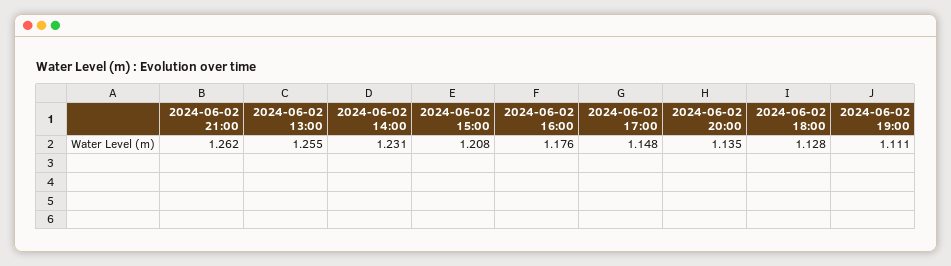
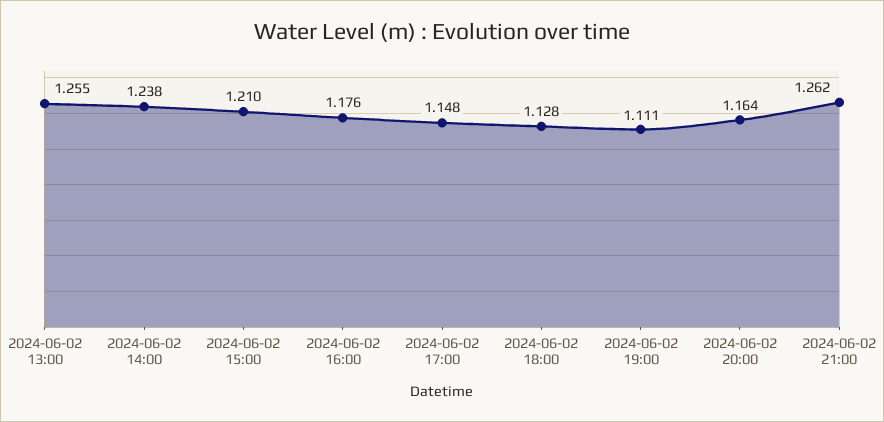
  {
    "2024-06-02 21:00": 1.262,
    "2024-06-02 13:00": 1.255,
-   "2024-06-02 14:00": 1.231,
+   "2024-06-02 14:00": 1.238,
-   "2024-06-02 15:00": 1.208,
+   "2024-06-02 15:00": 1.21,
    "2024-06-02 16:00": 1.176,
    "2024-06-02 17:00": 1.148,
-   "2024-06-02 20:00": 1.135,
+   "2024-06-02 20:00": 1.164,
    "2024-06-02 18:00": 1.128,
    "2024-06-02 19:00": 1.111
  }

